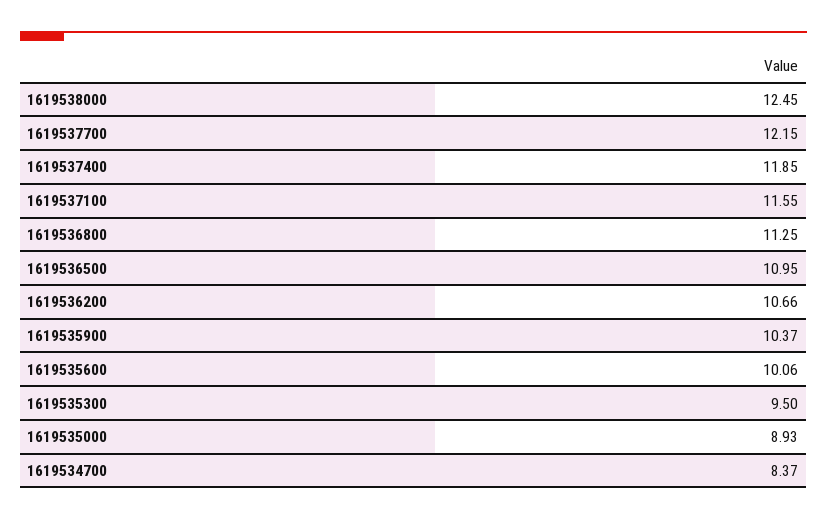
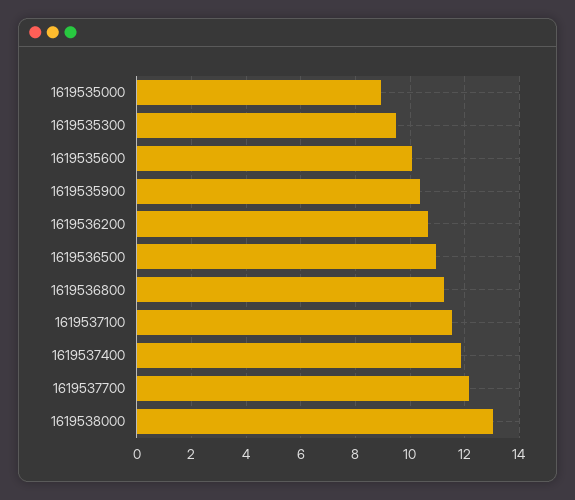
  {
-   "1619538000": 12.45,
+   "1619538000": 13,
    "1619537700": 12.15,
    "1619537400": 11.85,
    "1619537100": 11.55,
    "1619536800": 11.25,
    "1619536500": 10.95,
    "1619536200": 10.66,
    "1619535900": 10.37,
    "1619535600": 10.06,
    "1619535300": 9.5,
-   "1619535000": 8.93,
+   "1619535000": 8.93
-   "1619534700": 8.37
  }

